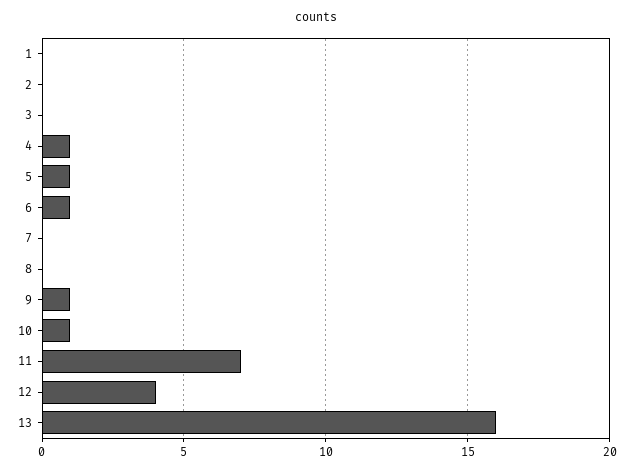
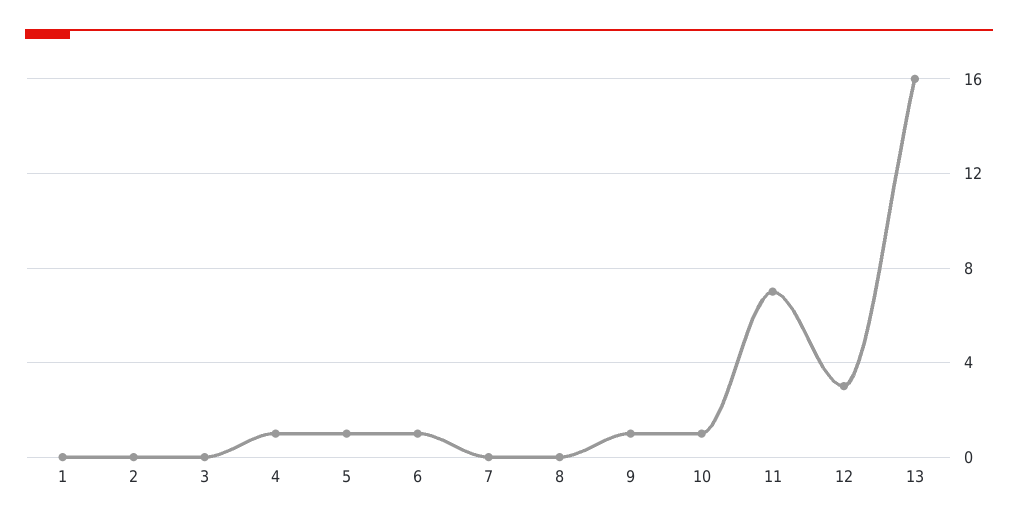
  {
    "1": 0,
    "2": 0,
    "3": 0,
    "4": 1,
    "5": 1,
    "6": 1,
    "7": 0,
    "8": 0,
    "9": 1,
    "10": 1,
    "11": 7,
-   "12": 4,
+   "12": 3,
    "13": 16
  }

